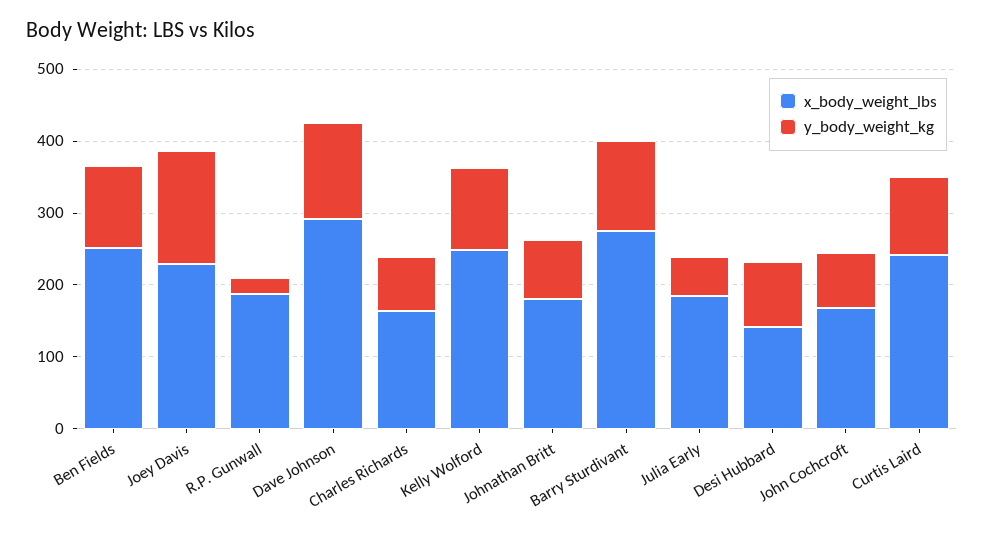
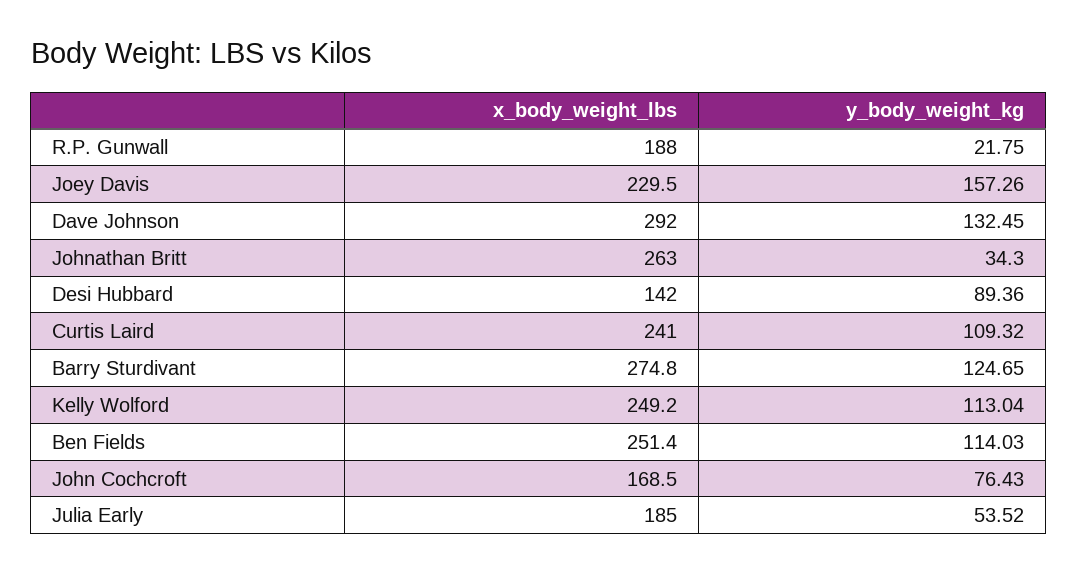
  {
    "x_body_weight_lbs": {
      "Ben Fields": 251.4,
      "Joey Davis": 229.5,
      "R.P. Gunwall": 188,
      "Dave Johnson": 292,
-     "Charles Richards": 160,
      "Kelly Wolford": 249.2,
-     "Johnathan Britt": 180,
+     "Johnathan Britt": 263,
      "Barry Sturdivant": 274.8,
      "Julia Early": 185,
      "Desi Hubbard": 142,
      "John Cochcroft": 168.5,
      "Curtis Laird": 241
    },
    "y_body_weight_kg": {
      "Ben Fields": 114.03,
      "Joey Davis": 157.26,
      "R.P. Gunwall": 21.75,
      "Dave Johnson": 132.45,
-     "Charles Richards": 80,
      "Kelly Wolford": 113.04,
-     "Johnathan Britt": 80,
+     "Johnathan Britt": 34.3,
      "Barry Sturdivant": 124.65,
      "Julia Early": 53.52,
      "Desi Hubbard": 89.36,
      "John Cochcroft": 76.43,
      "Curtis Laird": 109.32
    }
  }

